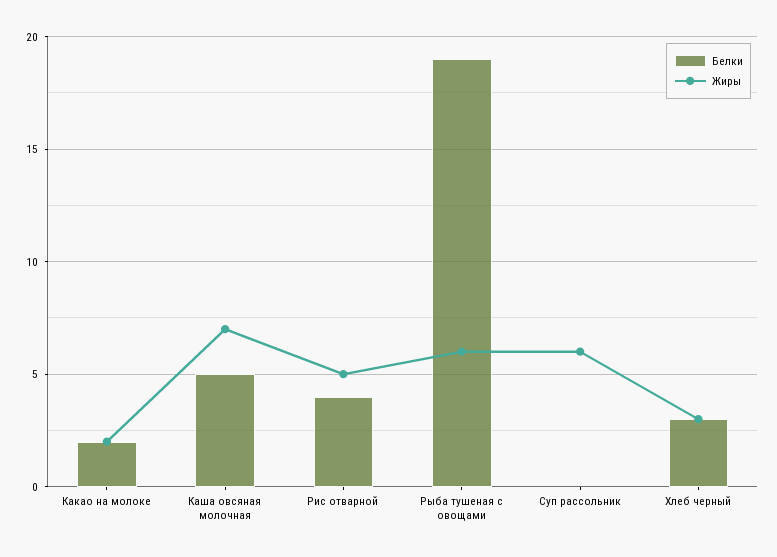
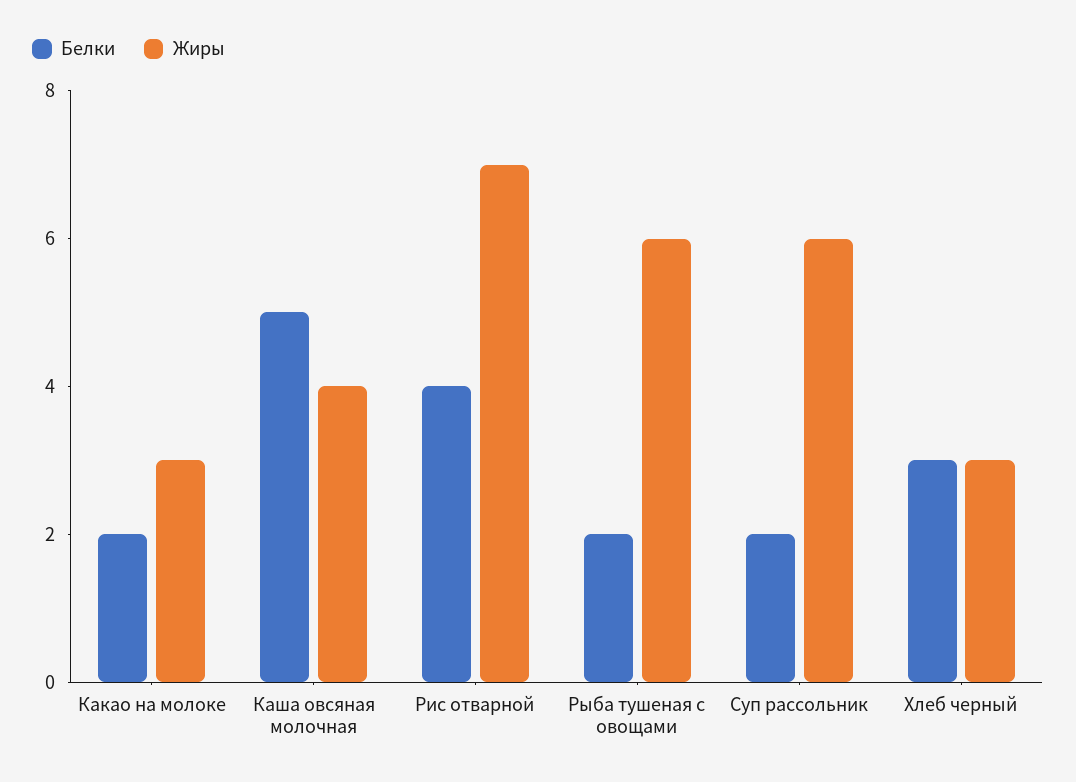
  {
    "Белки": {
      "Какао на молоке": 2,
      "Каша овсяная молочная": 5,
      "Рис отварной": 4,
-     "Рыба тушеная с овощами": 19,
+     "Рыба тушеная с овощами": 2,
-     "Суп рассольник": 0,
+     "Суп рассольник": 2,
      "Хлеб черный": 3
    },
    "Жиры": {
-     "Какао на молоке": 2,
+     "Какао на молоке": 3,
-     "Каша овсяная молочная": 7,
+     "Каша овсяная молочная": 4,
-     "Рис отварной": 5,
+     "Рис отварной": 7,
      "Рыба тушеная с овощами": 6,
      "Суп рассольник": 6,
      "Хлеб черный": 3
    }
  }

